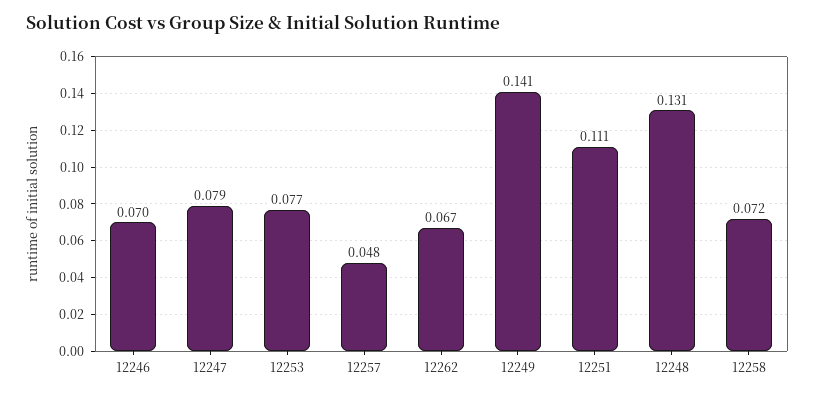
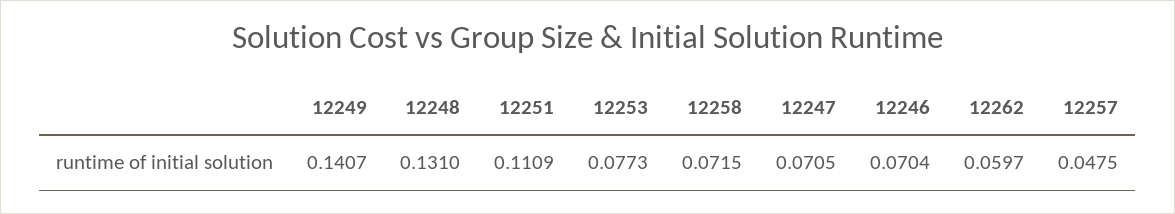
  {
    "12246": 0.0704,
-   "12247": 0.079,
+   "12247": 0.0705,
    "12253": 0.0773,
    "12257": 0.0475,
-   "12262": 0.067,
+   "12262": 0.0597,
    "12249": 0.1407,
    "12251": 0.1109,
    "12248": 0.131,
    "12258": 0.0715
  }

